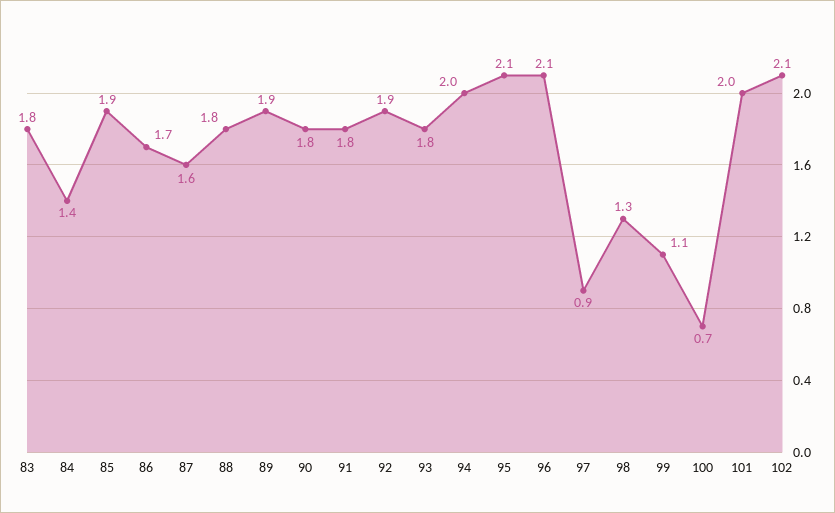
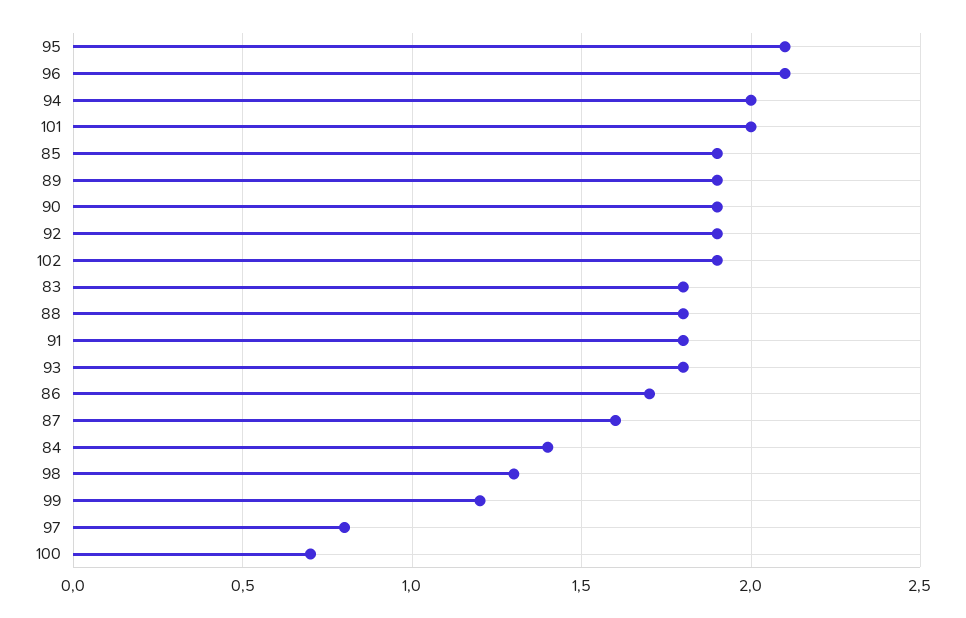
  {
    "83": 1.8,
    "84": 1.4,
    "85": 1.9,
    "86": 1.7,
    "87": 1.6,
    "88": 1.8,
    "89": 1.9,
-   "90": 1.8,
+   "90": 1.9,
    "91": 1.8,
    "92": 1.9,
    "93": 1.8,
    "94": 2,
    "95": 2.1,
    "96": 2.1,
-   "97": 0.9,
+   "97": 0.8,
    "98": 1.3,
-   "99": 1.1,
+   "99": 1.2,
    "100": 0.7,
    "101": 2,
-   "102": 2.1
+   "102": 1.9
  }

